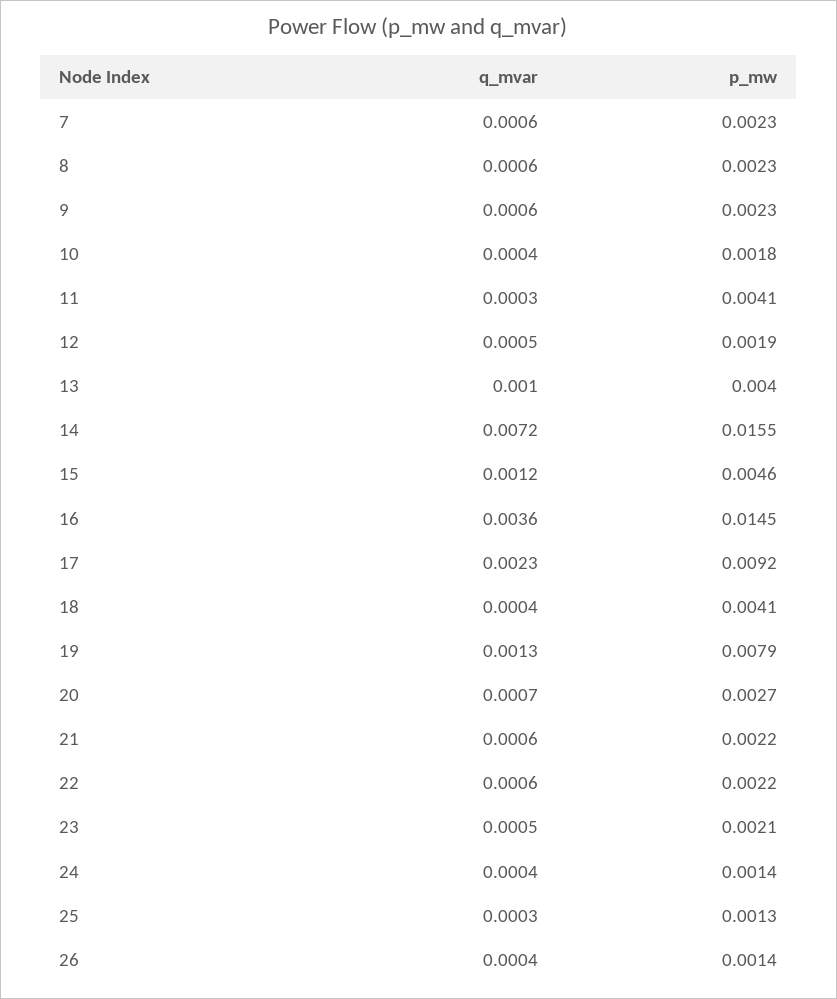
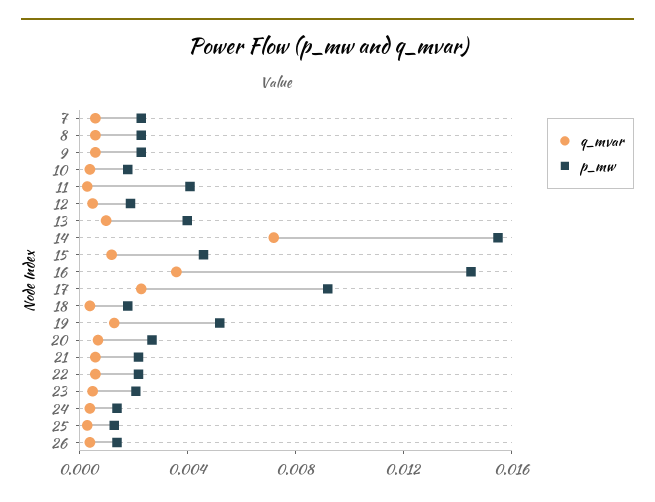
  {
    "q_mvar": {
      "7": 0.0006,
      "8": 0.0006,
      "9": 0.0006,
      "10": 0.0004,
      "11": 0.0003,
      "12": 0.0005,
      "13": 0.001,
      "14": 0.0072,
      "15": 0.0012,
      "16": 0.0036,
      "17": 0.0023,
      "18": 0.0004,
      "19": 0.0013,
      "20": 0.0007,
      "21": 0.0006,
      "22": 0.0006,
      "23": 0.0005,
      "24": 0.0004,
      "25": 0.0003,
      "26": 0.0004
    },
    "p_mw": {
      "7": 0.0023,
      "8": 0.0023,
      "9": 0.0023,
      "10": 0.0018,
      "11": 0.0041,
      "12": 0.0019,
      "13": 0.004,
      "14": 0.0155,
      "15": 0.0046,
      "16": 0.0145,
      "17": 0.0092,
-     "18": 0.0041,
+     "18": 0.002,
-     "19": 0.0079,
+     "19": 0.005,
      "20": 0.0027,
      "21": 0.0022,
      "22": 0.0022,
      "23": 0.0021,
      "24": 0.0014,
      "25": 0.0013,
      "26": 0.0014
    }
  }

